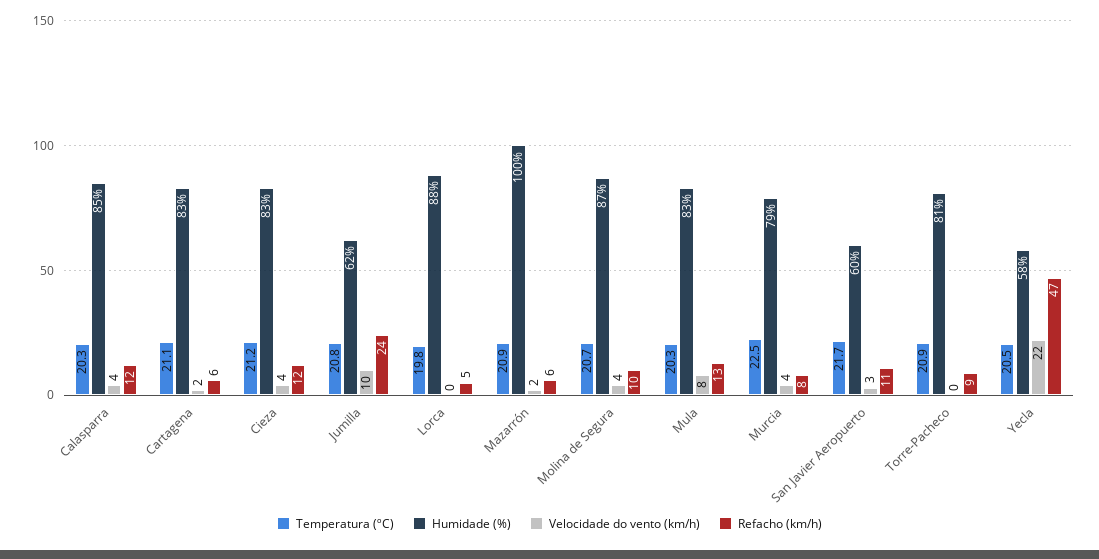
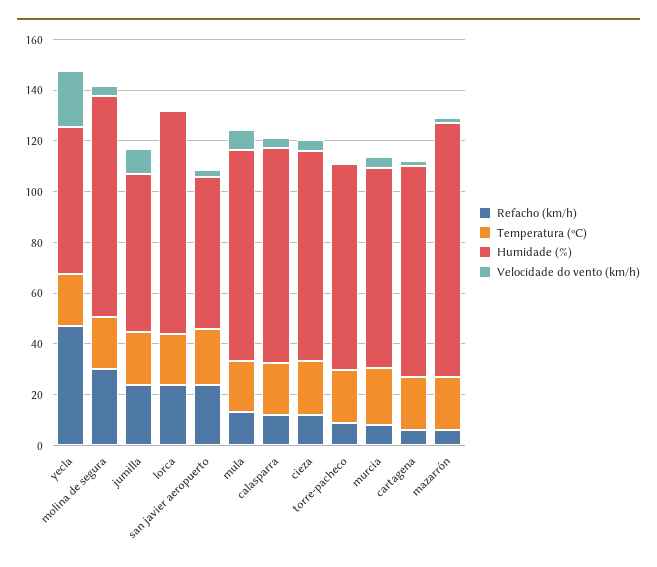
  {
    "Temperatura (ºC)": {
      "Calasparra": 20.3,
      "Cartagena": 21.1,
      "Cieza": 21.2,
      "Jumilla": 20.8,
      "Lorca": 19.8,
      "Mazarrón": 20.9,
      "Molina de Segura": 20.7,
      "Mula": 20.3,
      "Murcia": 22.5,
      "San Javier Aeropuerto": 21.7,
      "Torre-Pacheco": 20.9,
      "Yecla": 20.5
    },
    "Humidade (%)": {
      "Calasparra": 85,
      "Cartagena": 83,
      "Cieza": 83,
      "Jumilla": 62,
      "Lorca": 88,
      "Mazarrón": 100,
      "Molina de Segura": 87,
      "Mula": 83,
      "Murcia": 79,
      "San Javier Aeropuerto": 60,
      "Torre-Pacheco": 81,
      "Yecla": 58
    },
    "Velocidade do vento (km/h)": {
      "Calasparra": 4,
      "Cartagena": 2,
      "Cieza": 4,
      "Jumilla": 10,
      "Lorca": 0,
      "Mazarrón": 2,
      "Molina de Segura": 4,
      "Mula": 8,
      "Murcia": 4,
      "San Javier Aeropuerto": 3,
      "Torre-Pacheco": 0,
      "Yecla": 22
    },
    "Refacho (km/h)": {
      "Calasparra": 12,
      "Cartagena": 6,
      "Cieza": 12,
      "Jumilla": 24,
-     "Lorca": 5,
+     "Lorca": 25,
      "Mazarrón": 6,
-     "Molina de Segura": 10,
+     "Molina de Segura": 30,
      "Mula": 13,
      "Murcia": 8,
-     "San Javier Aeropuerto": 11,
+     "San Javier Aeropuerto": 25,
      "Torre-Pacheco": 9,
      "Yecla": 47
    }
  }

